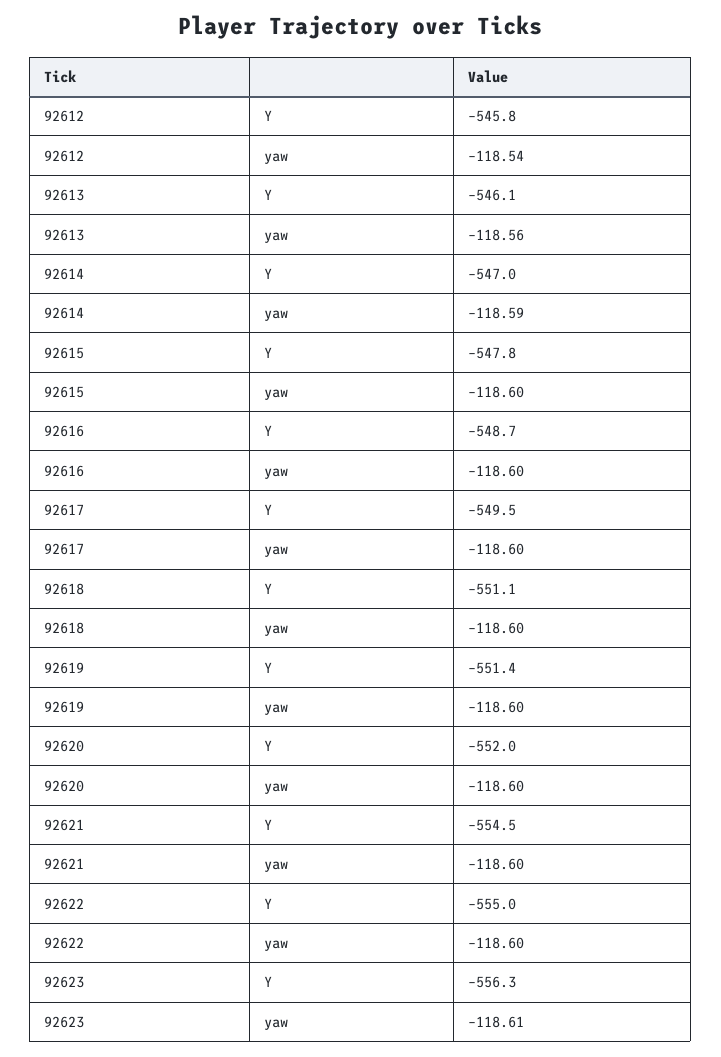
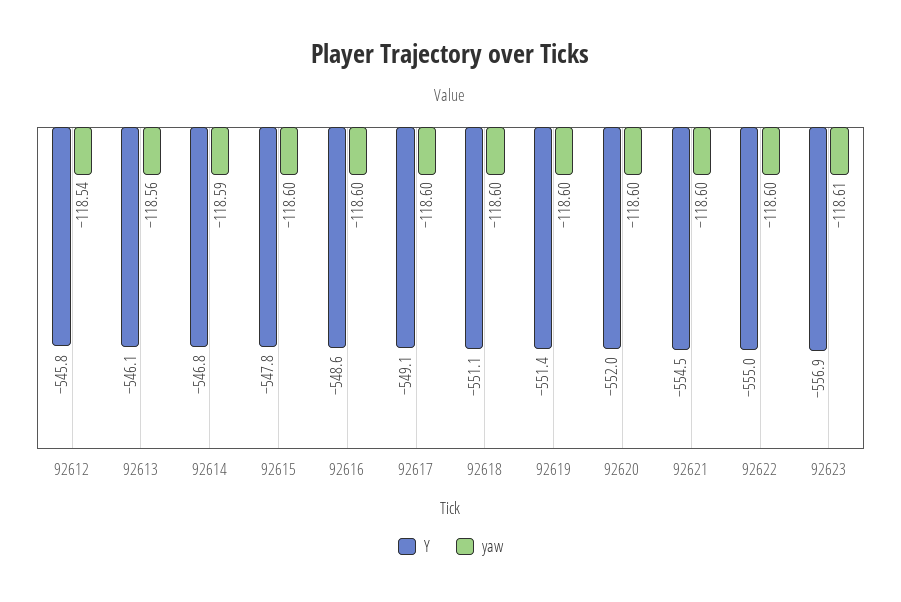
  {
    "Y": {
      "92612": -545.8,
      "92613": -546.1,
-     "92614": -547,
+     "92614": -546.8,
      "92615": -547.8,
-     "92616": -548.7,
+     "92616": -548.6,
-     "92617": -549.5,
+     "92617": -549.1,
      "92618": -551.1,
      "92619": -551.4,
      "92620": -552,
      "92621": -554.5,
      "92622": -555,
-     "92623": -556.3
+     "92623": -556.9
    },
    "yaw": {
      "92612": -118.54,
      "92613": -118.56,
      "92614": -118.59,
      "92615": -118.6,
      "92616": -118.6,
      "92617": -118.6,
      "92618": -118.6,
      "92619": -118.6,
      "92620": -118.6,
      "92621": -118.6,
      "92622": -118.6,
      "92623": -118.61
    }
  }

